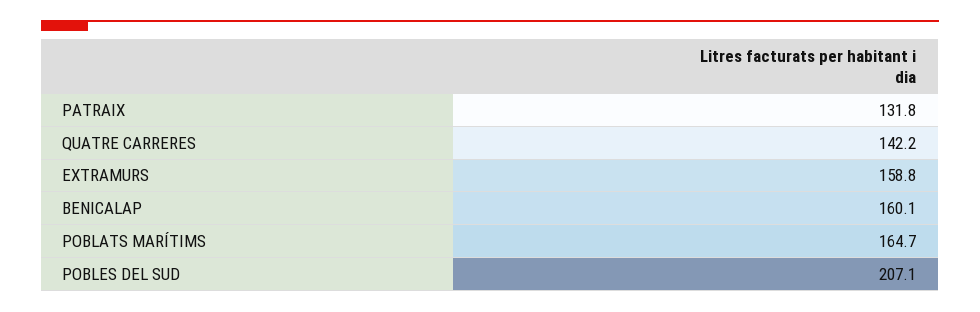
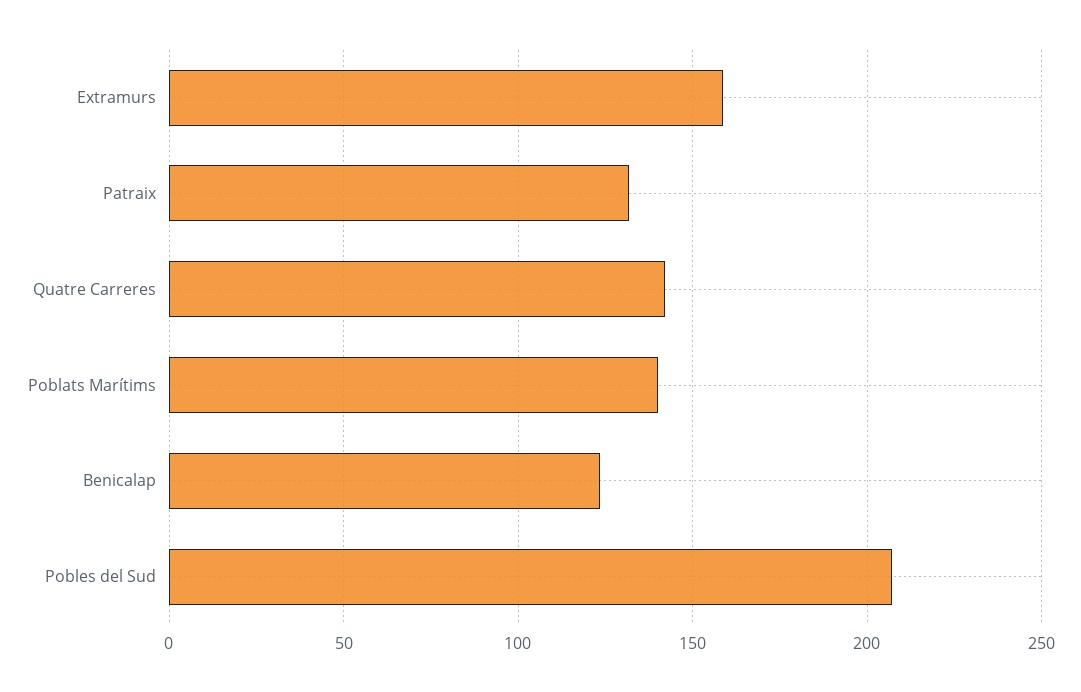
  {
    "PATRAIX": 131.8,
    "QUATRE CARRERES": 142.2,
    "EXTRAMURS": 158.8,
-   "BENICALAP": 160.1,
+   "BENICALAP": 125,
-   "POBLATS MARÍTIMS": 164.7,
+   "POBLATS MARÍTIMS": 140,
    "POBLES DEL SUD": 207.1
  }

